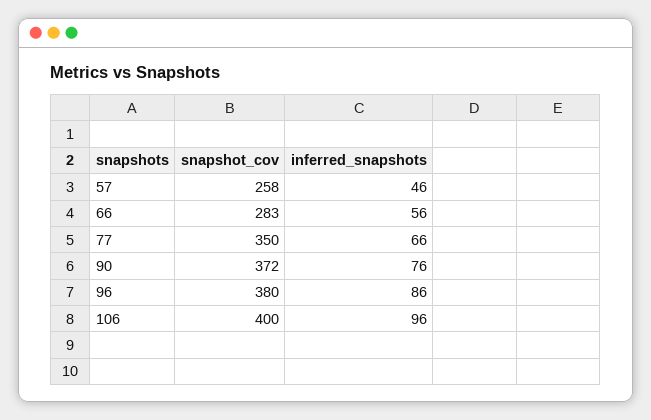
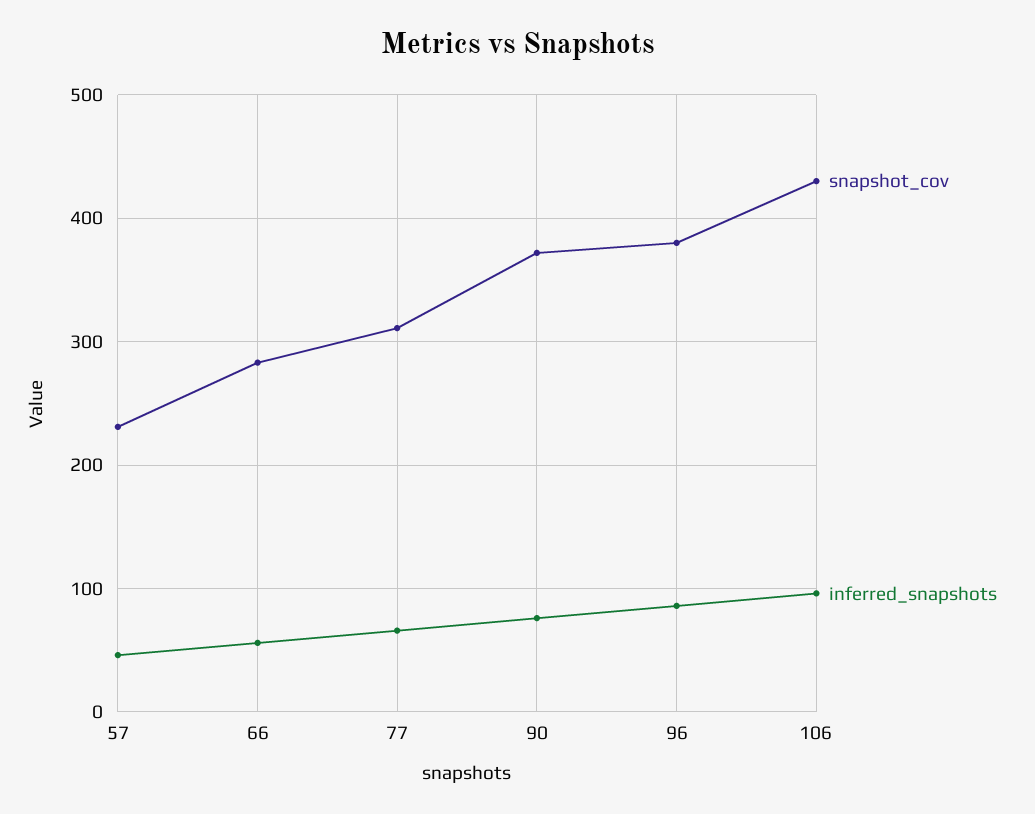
  {
    "snapshot_cov": {
-     "57": 258,
+     "57": 230,
      "66": 283,
-     "77": 350,
+     "77": 310,
      "90": 372,
      "96": 380,
-     "106": 400
+     "106": 430
    },
    "inferred_snapshots": {
      "57": 46,
      "66": 56,
      "77": 66,
      "90": 76,
      "96": 86,
      "106": 96
    }
  }

